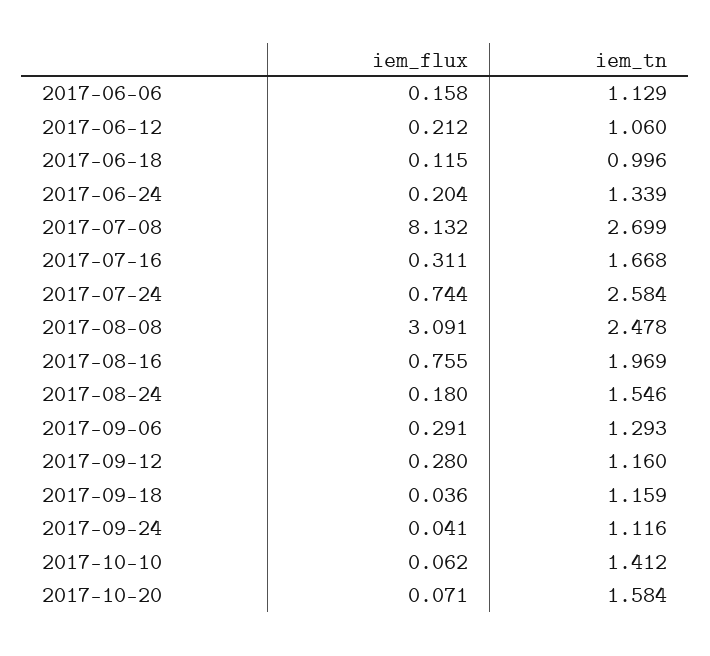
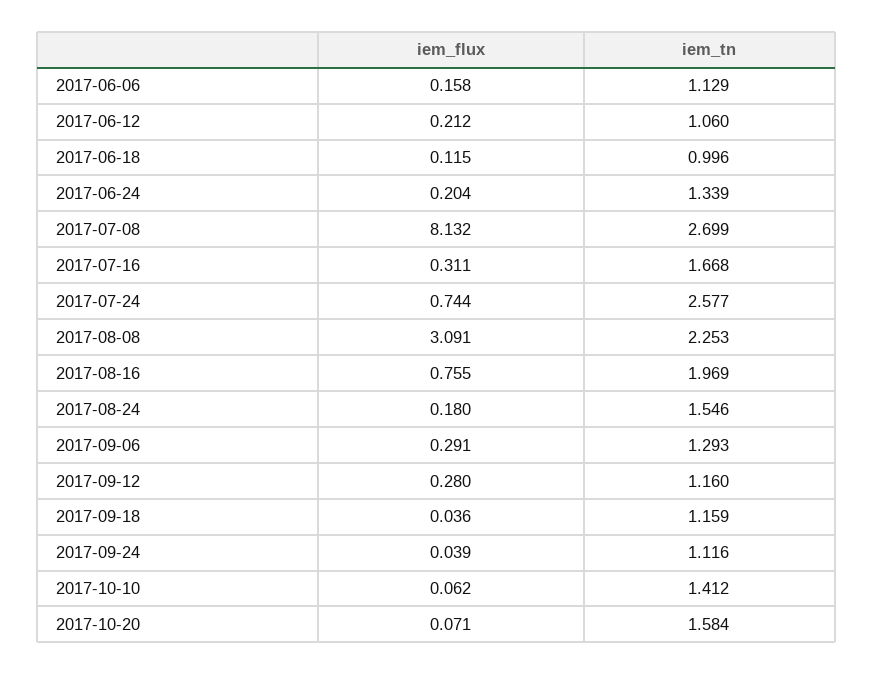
  {
    "iem_flux": {
      "2017-06-06": 0.158,
      "2017-06-12": 0.212,
      "2017-06-18": 0.115,
      "2017-06-24": 0.204,
      "2017-07-08": 8.132,
      "2017-07-16": 0.311,
      "2017-07-24": 0.744,
      "2017-08-08": 3.091,
      "2017-08-16": 0.755,
      "2017-08-24": 0.18,
      "2017-09-06": 0.291,
      "2017-09-12": 0.28,
      "2017-09-18": 0.036,
-     "2017-09-24": 0.041,
+     "2017-09-24": 0.039,
      "2017-10-10": 0.062,
      "2017-10-20": 0.071
    },
    "iem_tn": {
      "2017-06-06": 1.129,
      "2017-06-12": 1.06,
      "2017-06-18": 0.996,
      "2017-06-24": 1.339,
      "2017-07-08": 2.699,
      "2017-07-16": 1.668,
-     "2017-07-24": 2.584,
+     "2017-07-24": 2.577,
-     "2017-08-08": 2.478,
+     "2017-08-08": 2.253,
      "2017-08-16": 1.969,
      "2017-08-24": 1.546,
      "2017-09-06": 1.293,
      "2017-09-12": 1.16,
      "2017-09-18": 1.159,
      "2017-09-24": 1.116,
      "2017-10-10": 1.412,
      "2017-10-20": 1.584
    }
  }

